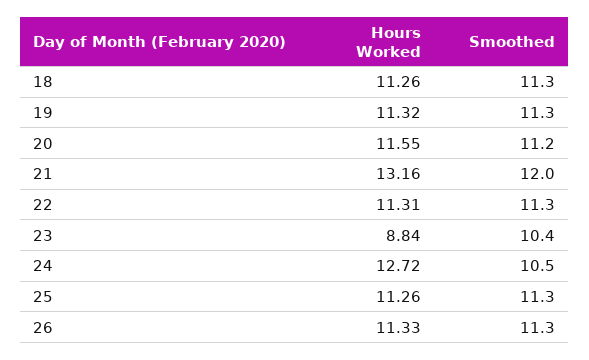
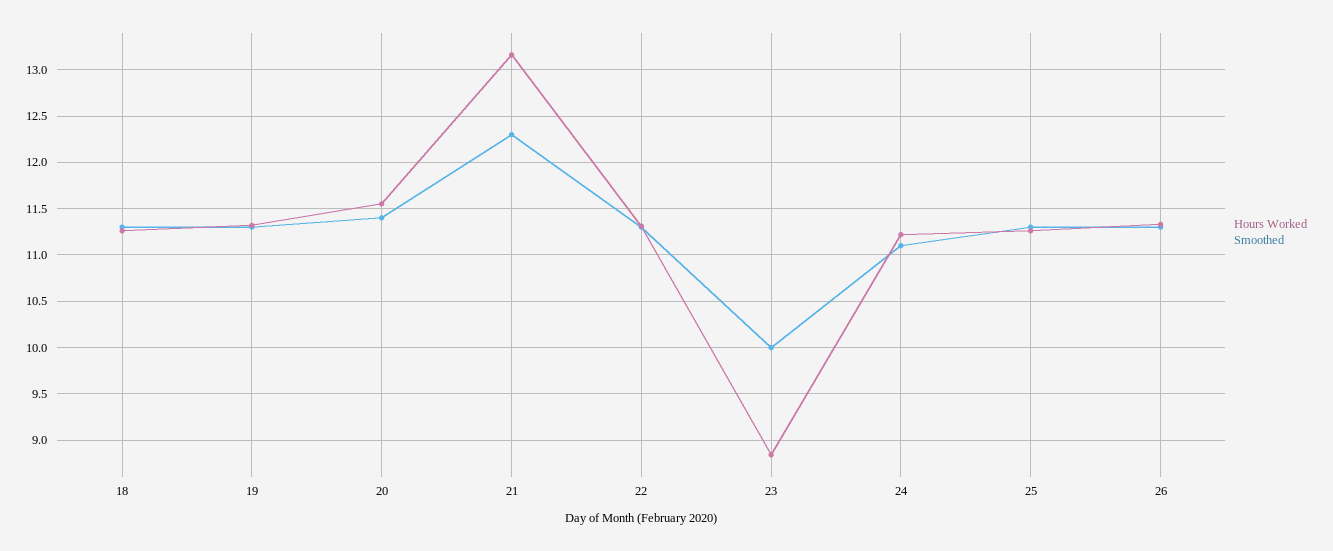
  {
    "Hours Worked": {
      "18": 11.26,
      "19": 11.32,
      "20": 11.55,
      "21": 13.16,
      "22": 11.31,
      "23": 8.84,
-     "24": 12.72,
+     "24": 11.2,
      "25": 11.26,
      "26": 11.33
    },
    "Smoothed": {
      "18": 11.3,
      "19": 11.3,
-     "20": 11.2,
+     "20": 11.4,
-     "21": 12,
+     "21": 12.3,
      "22": 11.3,
-     "23": 10.4,
+     "23": 10,
-     "24": 10.5,
+     "24": 11.1,
      "25": 11.3,
      "26": 11.3
    }
  }

